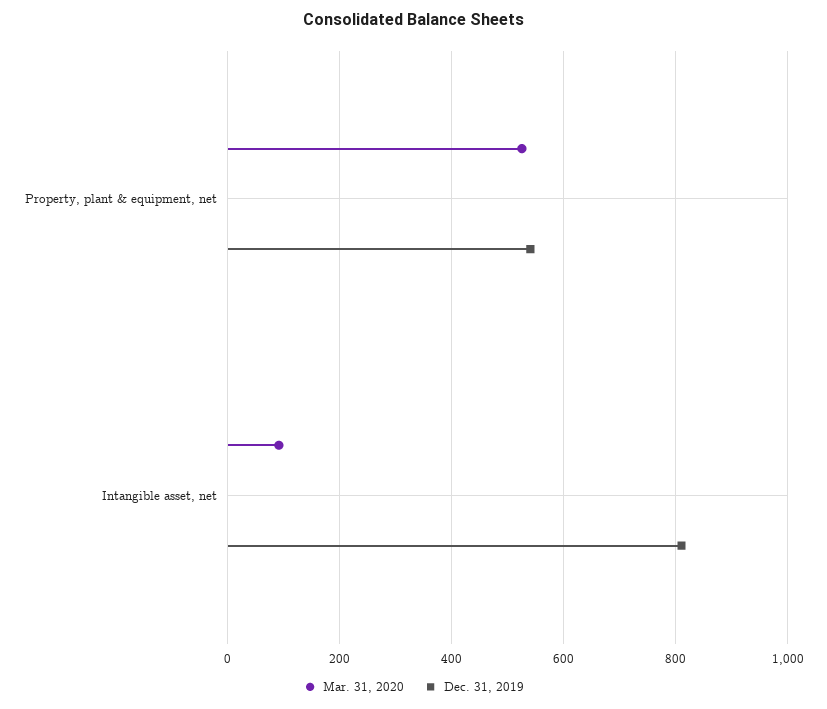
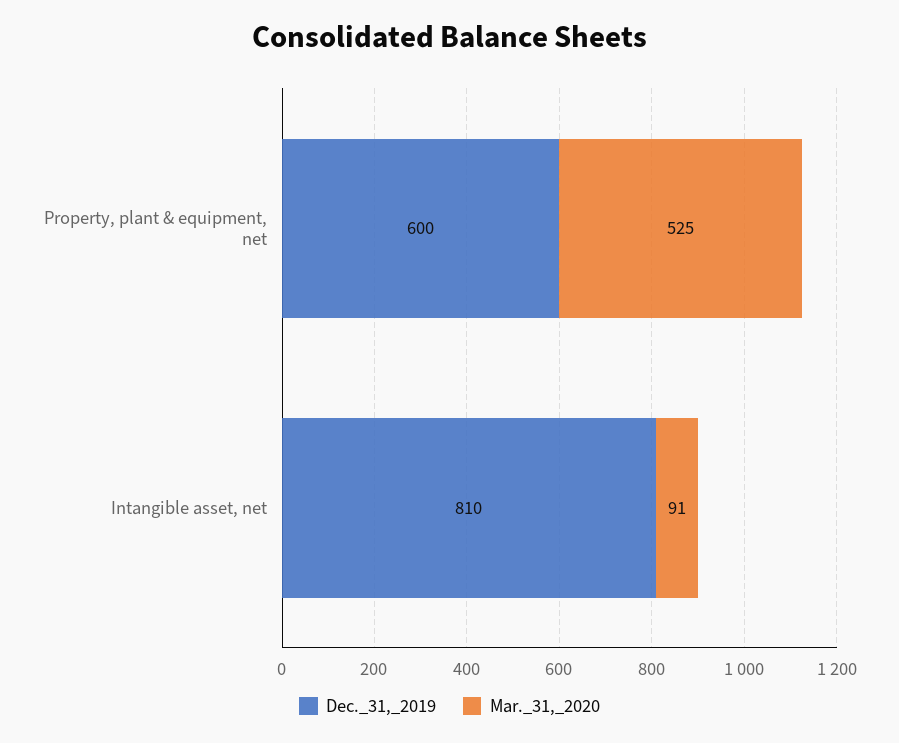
  {
    "Mar. 31, 2020": {
      "Property, plant & equipment, net": 525,
      "Intangible asset, net": 91
    },
    "Dec. 31, 2019": {
-     "Property, plant & equipment, net": 540,
+     "Property, plant & equipment, net": 600,
      "Intangible asset, net": 810
    }
  }

